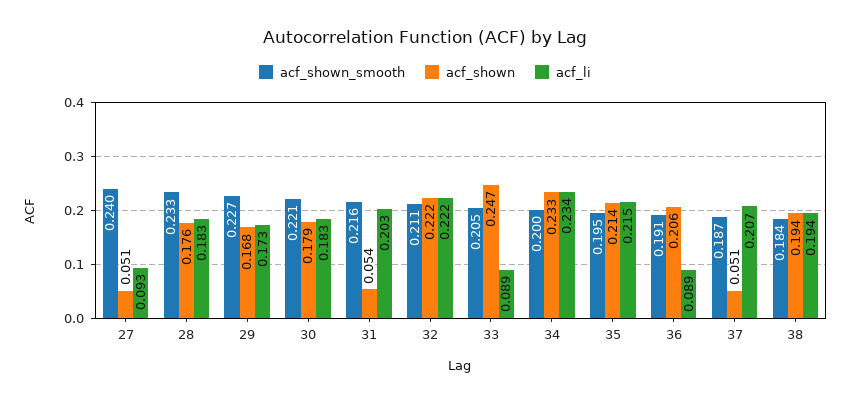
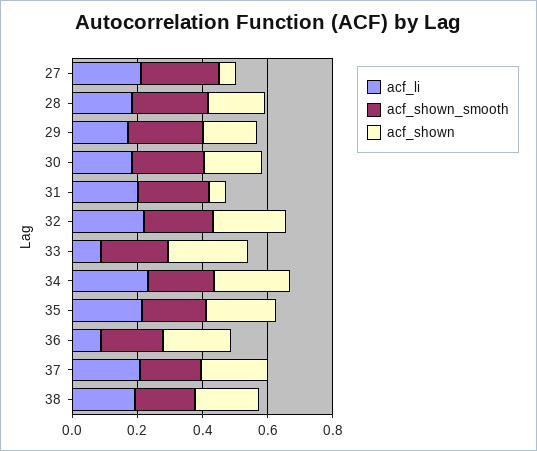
  {
    "acf_shown_smooth": {
      "27": 0.24,
      "28": 0.233,
      "29": 0.227,
      "30": 0.221,
      "31": 0.216,
      "32": 0.211,
      "33": 0.205,
      "34": 0.2,
      "35": 0.195,
      "36": 0.191,
      "37": 0.187,
      "38": 0.184
    },
    "acf_shown": {
      "27": 0.051,
      "28": 0.176,
      "29": 0.168,
      "30": 0.179,
      "31": 0.054,
      "32": 0.222,
      "33": 0.247,
      "34": 0.233,
      "35": 0.214,
      "36": 0.206,
-     "37": 0.051,
+     "37": 0.2,
      "38": 0.194
    },
    "acf_li": {
-     "27": 0.093,
+     "27": 0.2,
      "28": 0.183,
      "29": 0.173,
      "30": 0.183,
      "31": 0.203,
      "32": 0.222,
      "33": 0.089,
      "34": 0.234,
      "35": 0.215,
      "36": 0.089,
      "37": 0.207,
      "38": 0.194
    }
  }

